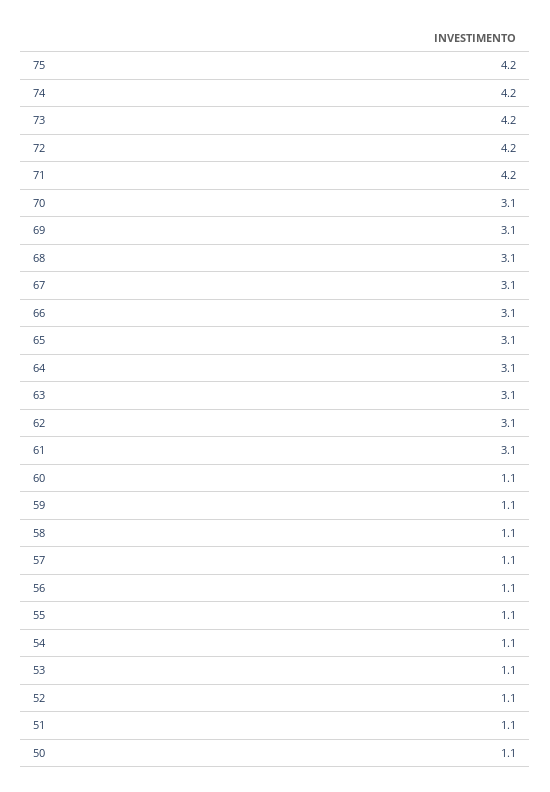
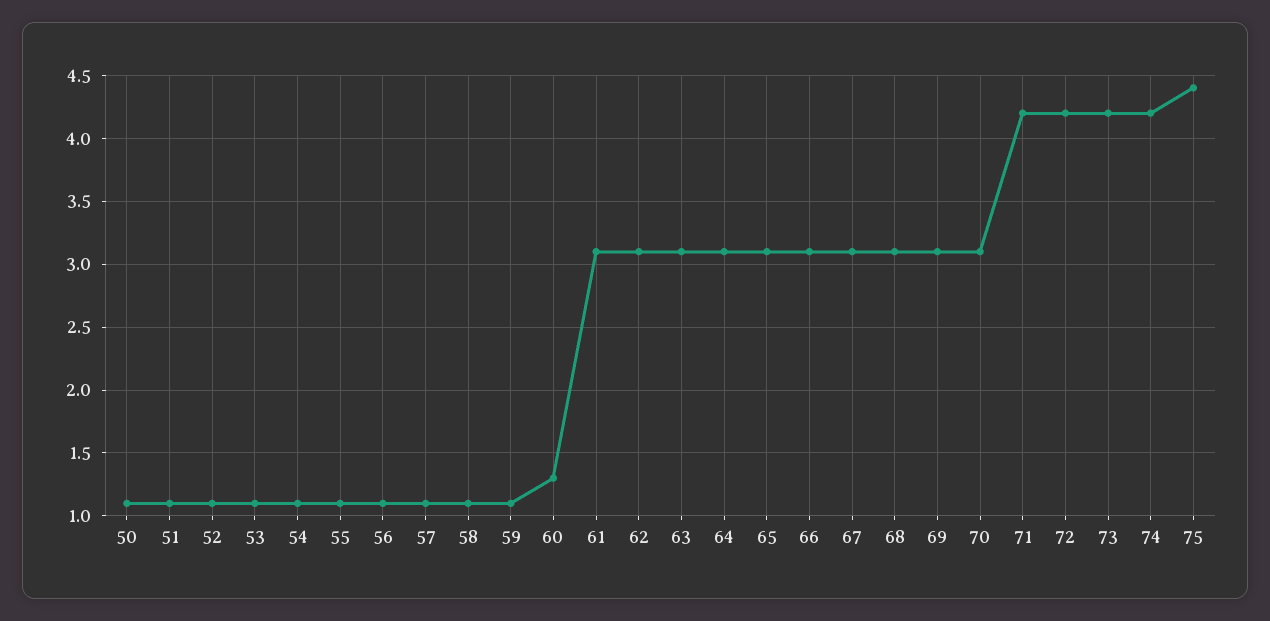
  {
-   "75": 4.2,
+   "75": 4.4,
    "74": 4.2,
    "73": 4.2,
    "72": 4.2,
    "71": 4.2,
    "70": 3.1,
    "69": 3.1,
    "68": 3.1,
    "67": 3.1,
    "66": 3.1,
    "65": 3.1,
    "64": 3.1,
    "63": 3.1,
    "62": 3.1,
    "61": 3.1,
-   "60": 1.1,
+   "60": 1.3,
    "59": 1.1,
    "58": 1.1,
    "57": 1.1,
    "56": 1.1,
    "55": 1.1,
    "54": 1.1,
    "53": 1.1,
    "52": 1.1,
    "51": 1.1,
    "50": 1.1
  }

